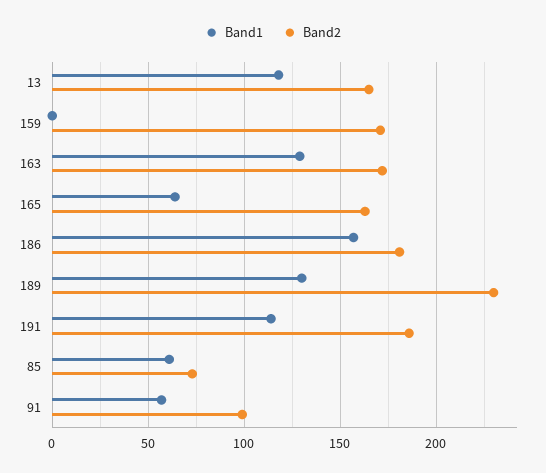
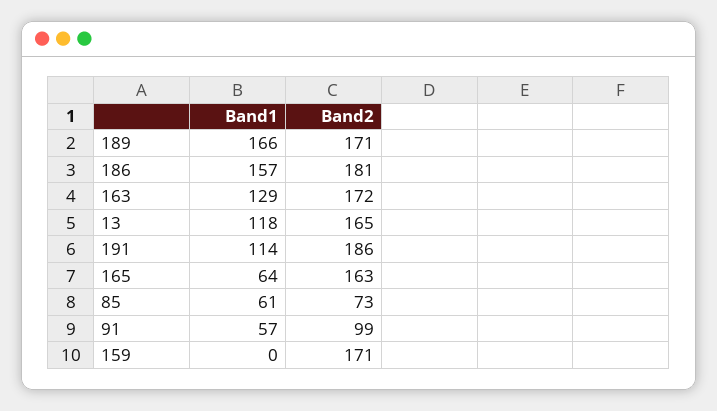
  {
    "Band1": {
      "13": 118,
      "159": 0,
      "163": 129,
      "165": 64,
      "186": 157,
-     "189": 130,
+     "189": 166,
      "191": 114,
      "85": 61,
      "91": 57
    },
    "Band2": {
      "13": 165,
      "159": 171,
      "163": 172,
      "165": 163,
      "186": 181,
-     "189": 230,
+     "189": 171,
      "191": 186,
      "85": 73,
      "91": 99
    }
  }

